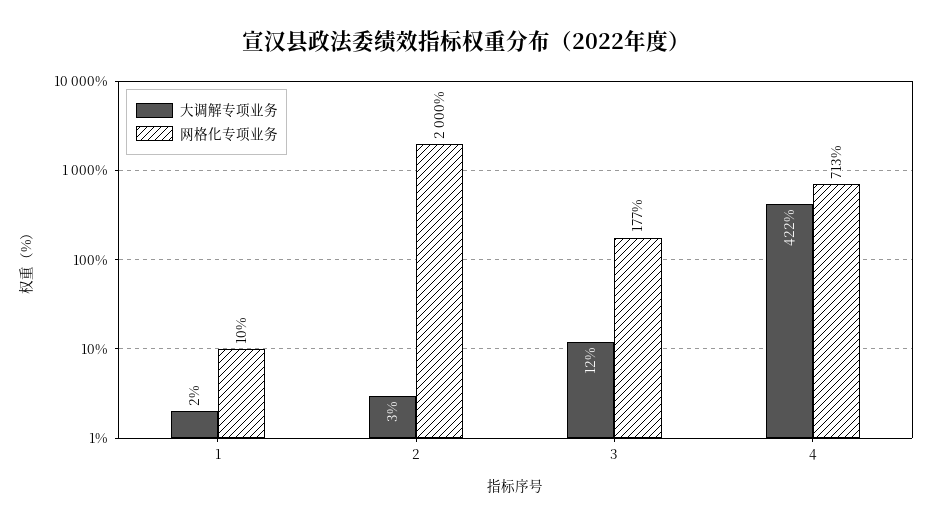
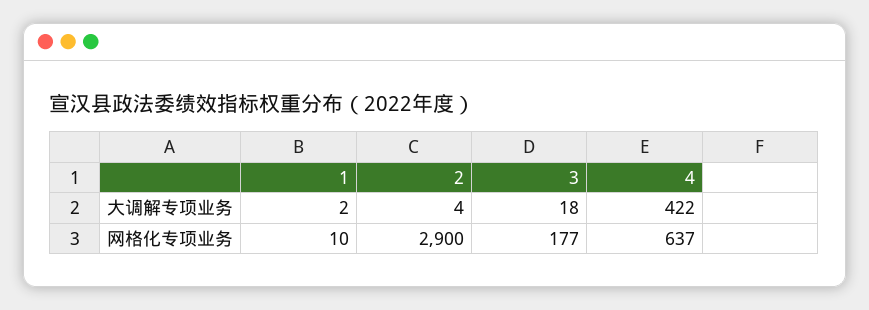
  {
    "大调解专项业务": {
      "1": 2,
-     "2": 3,
+     "2": 4,
-     "3": 12,
+     "3": 18,
      "4": 422
    },
    "网格化专项业务": {
      "1": 10,
-     "2": 2000,
+     "2": 2900,
      "3": 177,
-     "4": 713
+     "4": 637
    }
  }

